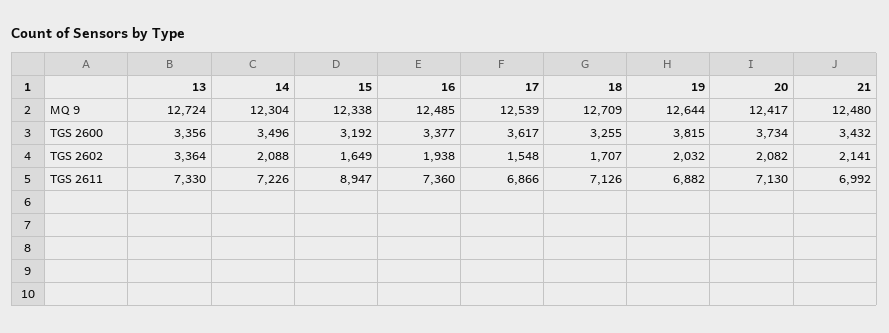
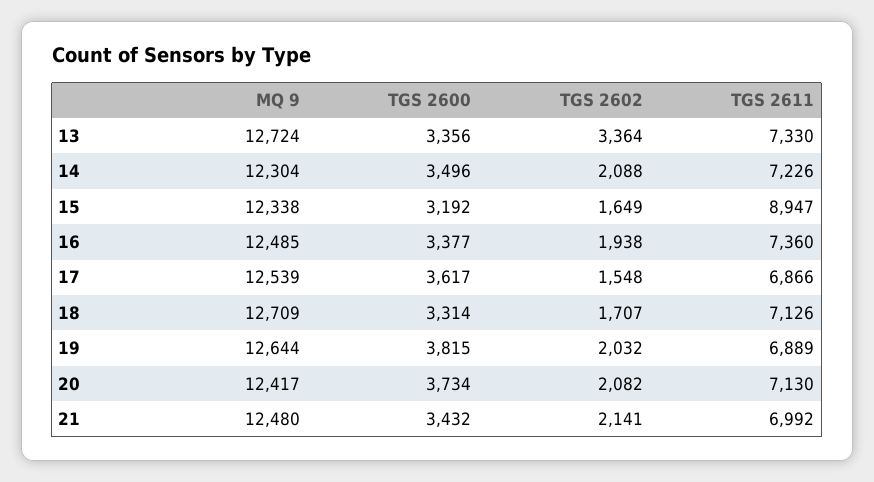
  {
    "13": {
      "MQ 9": 12724,
      "TGS 2600": 3356,
      "TGS 2602": 3364,
      "TGS 2611": 7330
    },
    "14": {
      "MQ 9": 12304,
      "TGS 2600": 3496,
      "TGS 2602": 2088,
      "TGS 2611": 7226
    },
    "15": {
      "MQ 9": 12338,
      "TGS 2600": 3192,
      "TGS 2602": 1649,
      "TGS 2611": 8947
    },
    "16": {
      "MQ 9": 12485,
      "TGS 2600": 3377,
      "TGS 2602": 1938,
      "TGS 2611": 7360
    },
    "17": {
      "MQ 9": 12539,
      "TGS 2600": 3617,
      "TGS 2602": 1548,
      "TGS 2611": 6866
    },
    "18": {
      "MQ 9": 12709,
-     "TGS 2600": 3255,
+     "TGS 2600": 3314,
      "TGS 2602": 1707,
      "TGS 2611": 7126
    },
    "19": {
      "MQ 9": 12644,
      "TGS 2600": 3815,
      "TGS 2602": 2032,
-     "TGS 2611": 6882
+     "TGS 2611": 6889
    },
    "20": {
      "MQ 9": 12417,
      "TGS 2600": 3734,
      "TGS 2602": 2082,
      "TGS 2611": 7130
    },
    "21": {
      "MQ 9": 12480,
      "TGS 2600": 3432,
      "TGS 2602": 2141,
      "TGS 2611": 6992
    }
  }

